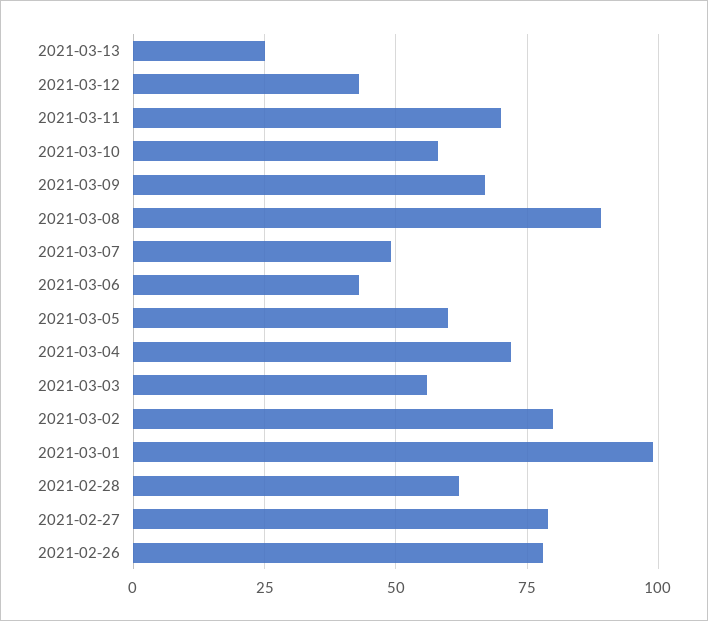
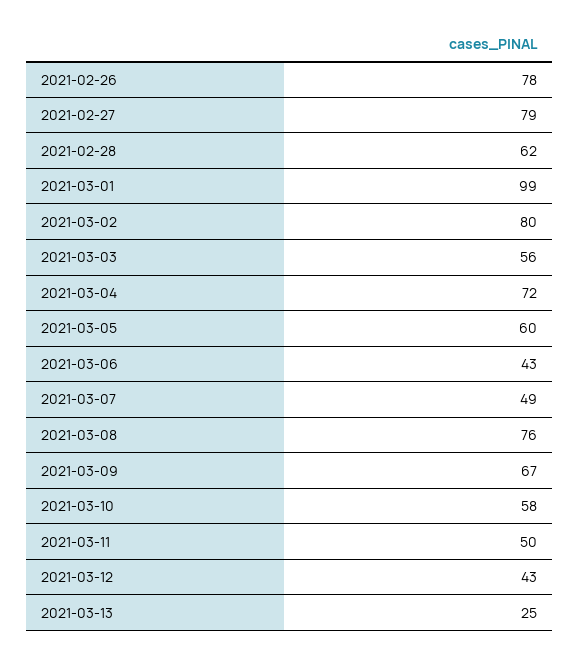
  {
    "2021-03-13": 25,
    "2021-03-12": 43,
-   "2021-03-11": 70,
+   "2021-03-11": 50,
    "2021-03-10": 58,
    "2021-03-09": 67,
-   "2021-03-08": 90,
+   "2021-03-08": 76,
    "2021-03-07": 49,
    "2021-03-06": 43,
    "2021-03-05": 60,
    "2021-03-04": 72,
    "2021-03-03": 56,
    "2021-03-02": 80,
    "2021-03-01": 99,
    "2021-02-28": 62,
    "2021-02-27": 79,
    "2021-02-26": 78
  }

